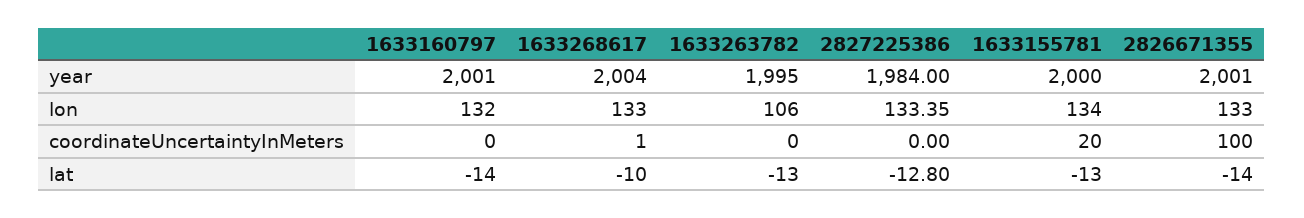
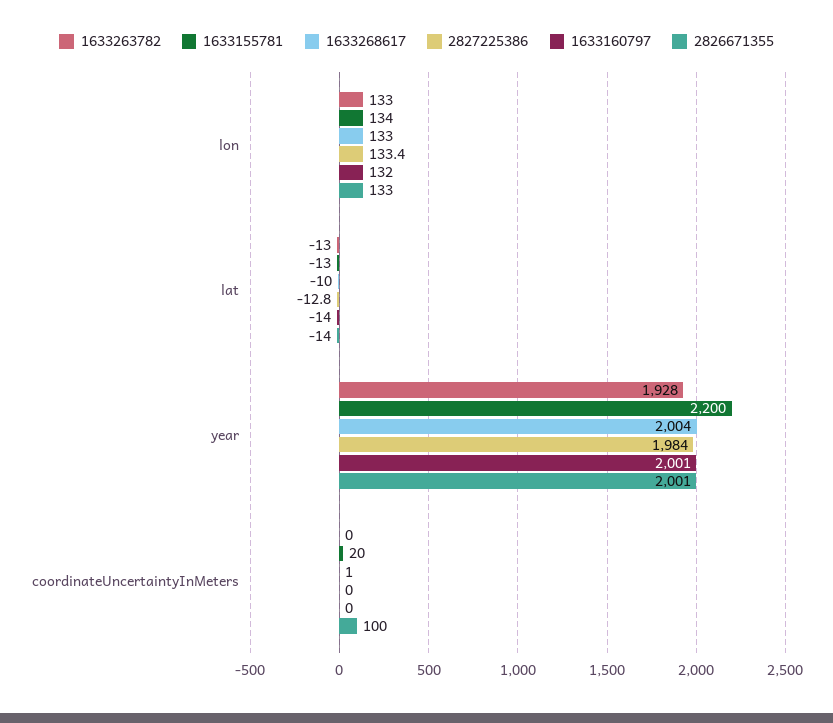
  {
    "1633160797": {
      "year": 2001,
      "lon": 132,
      "coordinateUncertaintyInMeters": 0,
      "lat": -14
    },
    "1633268617": {
      "year": 2004,
      "lon": 133,
      "coordinateUncertaintyInMeters": 1,
      "lat": -10
    },
    "1633263782": {
-     "year": 1995,
+     "year": 1928,
-     "lon": 106,
+     "lon": 133,
      "coordinateUncertaintyInMeters": 0,
      "lat": -13
    },
    "2827225386": {
      "year": 1984,
      "lon": 133.35,
      "coordinateUncertaintyInMeters": 0,
      "lat": -12.8
    },
    "1633155781": {
-     "year": 2000,
+     "year": 2200,
      "lon": 134,
      "coordinateUncertaintyInMeters": 20,
      "lat": -13
    },
    "2826671355": {
      "year": 2001,
      "lon": 133,
      "coordinateUncertaintyInMeters": 100,
      "lat": -14
    }
  }

